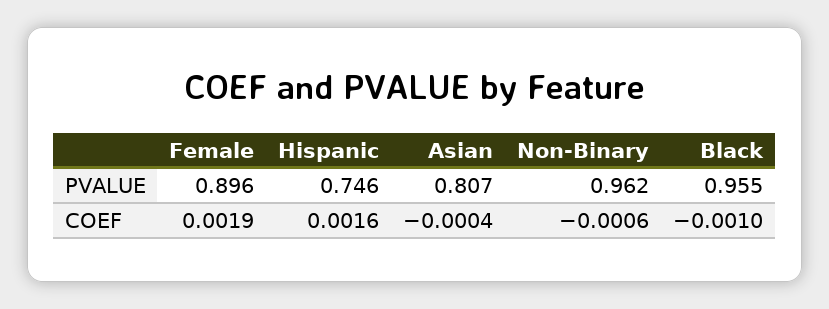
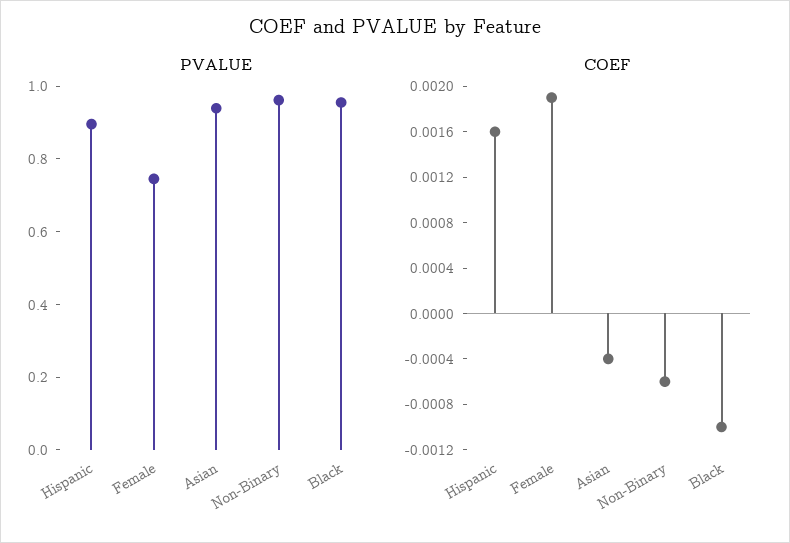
  {
    "PVALUE": {
-     "Female": 0.896,
+     "Female": 0.75,
-     "Hispanic": 0.746,
+     "Hispanic": 0.9,
-     "Asian": 0.807,
+     "Asian": 0.95,
      "Non-Binary": 0.962,
      "Black": 0.955
    },
    "COEF": {
      "Female": 0.0019,
      "Hispanic": 0.0016,
      "Asian": -0.0004,
      "Non-Binary": -0.0006,
      "Black": -0.001
    }
  }

